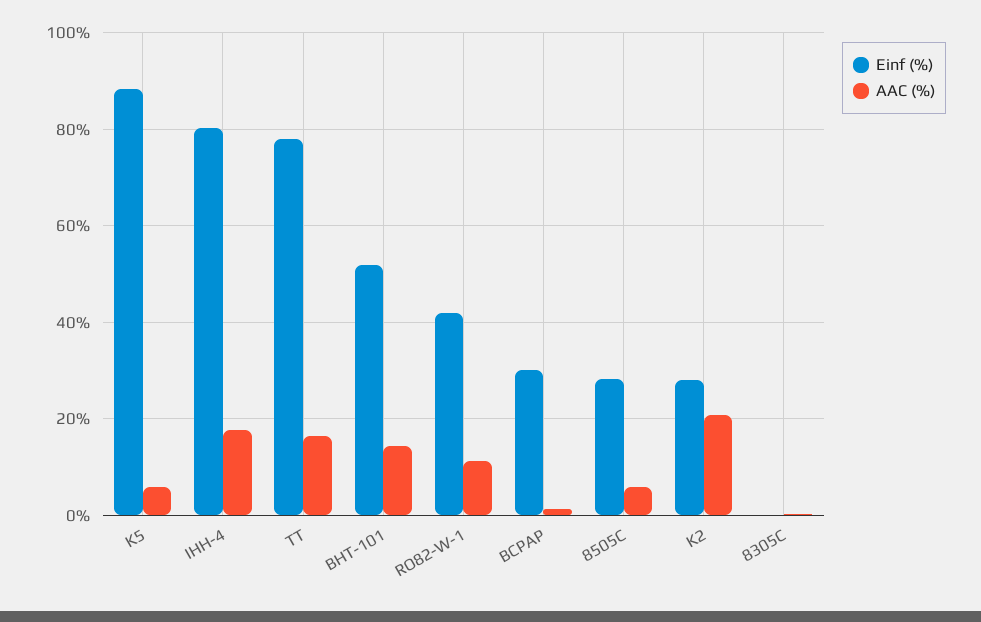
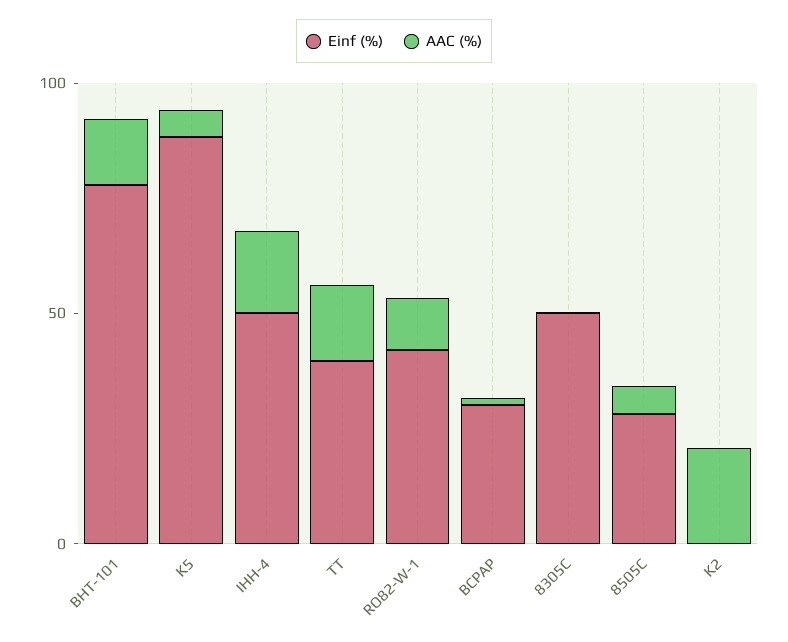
  {
    "Einf (%)": {
      "K5": 88,
-     "IHH-4": 80,
+     "IHH-4": 50,
-     "TT": 78,
+     "TT": 40,
-     "BHT-101": 52,
+     "BHT-101": 80,
      "RO82-W-1": 42,
      "BCPAP": 30,
      "8505C": 28,
-     "K2": 28,
+     "K2": 0,
-     "8305C": 0
+     "8305C": 50
    },
    "AAC (%)": {
      "K5": 6,
      "IHH-4": 18,
      "TT": 16,
      "BHT-101": 14,
      "RO82-W-1": 12,
      "BCPAP": 2,
      "8505C": 6,
      "K2": 20,
      "8305C": 0
    }
  }

